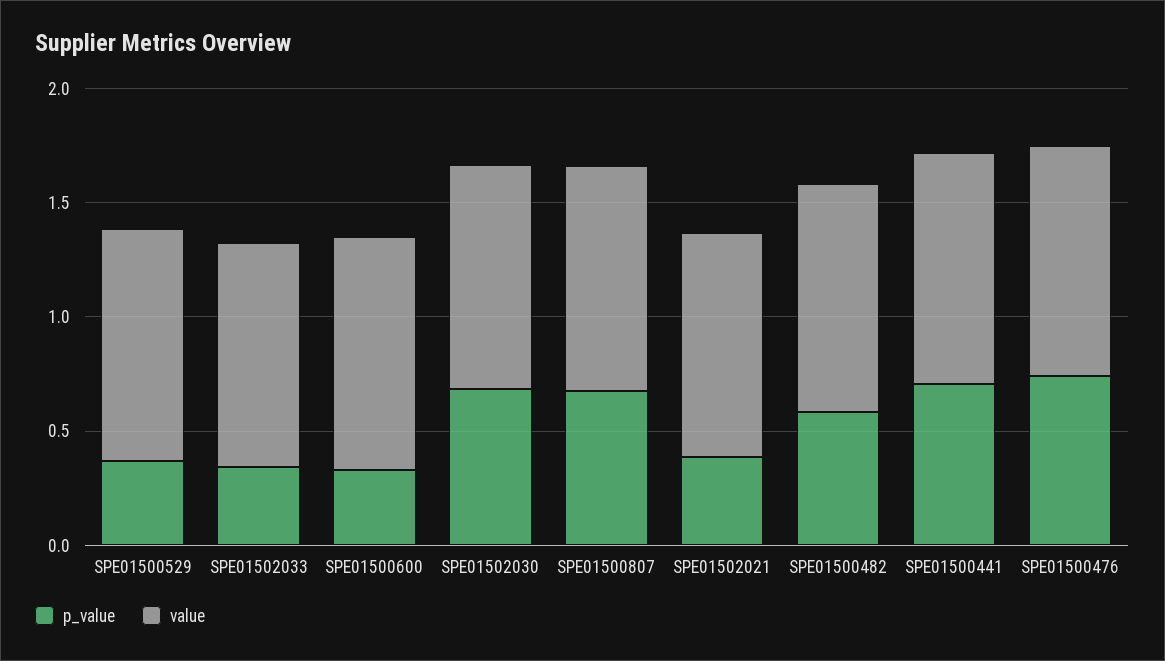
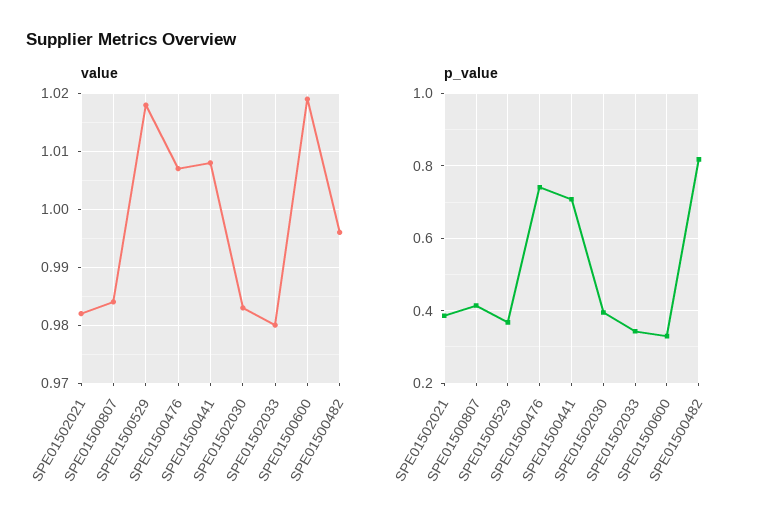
  {
    "p_value": {
      "SPE01500529": 0.36,
      "SPE01502033": 0.34,
      "SPE01500600": 0.32,
-     "SPE01502030": 0.7,
+     "SPE01502030": 0.4,
-     "SPE01500807": 0.7,
+     "SPE01500807": 0.42,
      "SPE01502021": 0.38,
-     "SPE01500482": 0.6,
+     "SPE01500482": 0.82,
      "SPE01500441": 0.7,
      "SPE01500476": 0.74
    },
    "value": {
      "SPE01500529": 1.02,
      "SPE01502033": 0.98,
      "SPE01500600": 1.02,
      "SPE01502030": 0.985,
      "SPE01500807": 0.985,
      "SPE01502021": 0.98,
      "SPE01500482": 0.995,
      "SPE01500441": 1.01,
      "SPE01500476": 1.005
    }
  }

